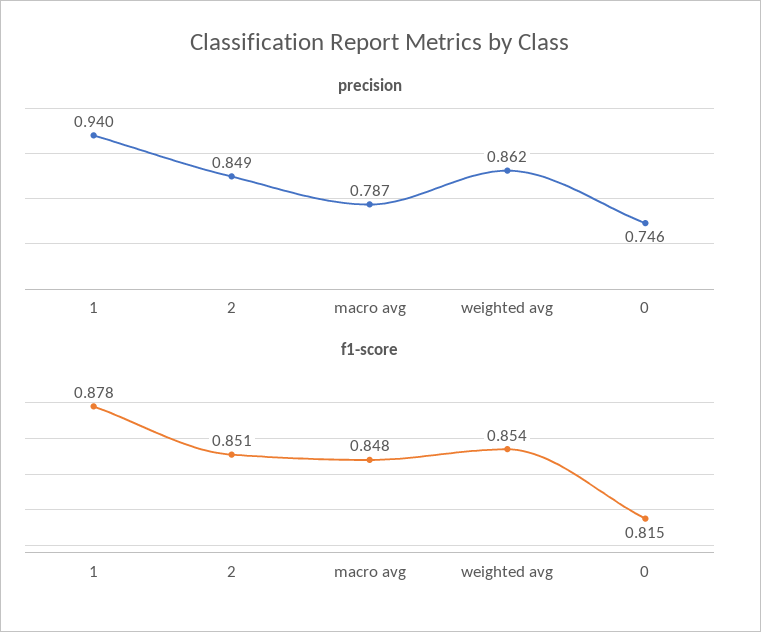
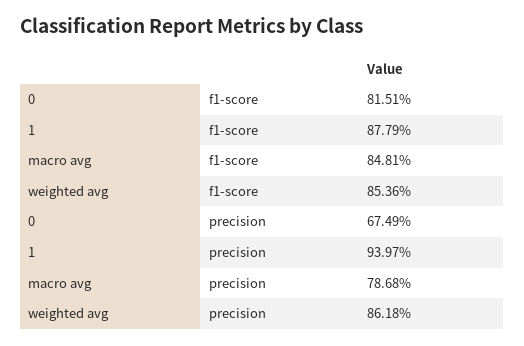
  {
    "precision": {
      "1": 0.9397,
-     "2": 0.849,
      "macro avg": 0.7868,
      "weighted avg": 0.8618,
-     "0": 0.746
+     "0": 0.6749
    },
    "f1-score": {
      "1": 0.8779,
-     "2": 0.851,
      "macro avg": 0.8481,
      "weighted avg": 0.8536,
      "0": 0.8151
    }
  }

